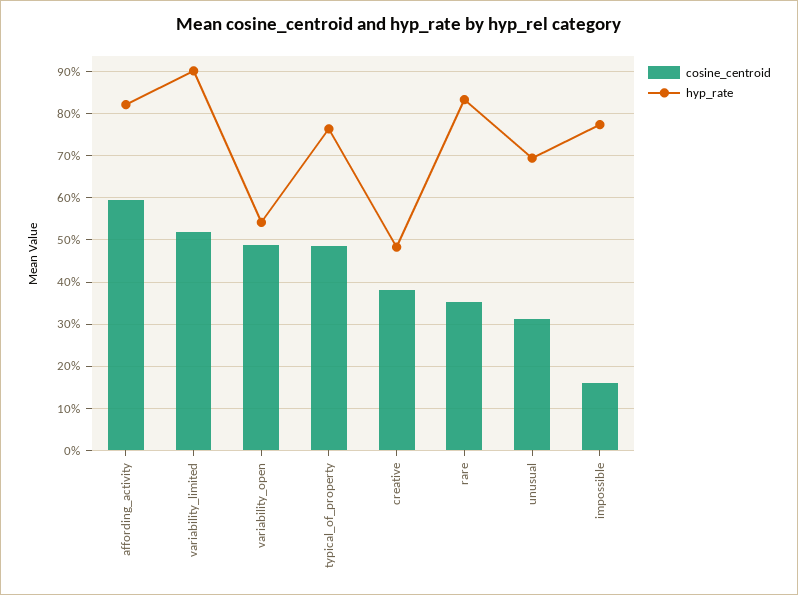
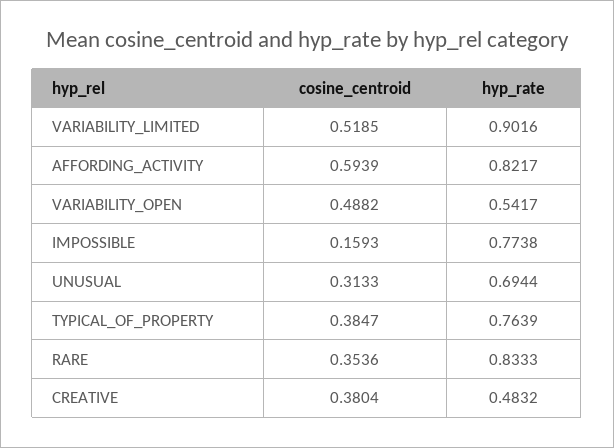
  {
    "cosine_centroid": {
      "affording_activity": 0.5939,
      "variability_limited": 0.5185,
      "variability_open": 0.4882,
-     "typical_of_property": 0.48,
+     "typical_of_property": 0.3847,
      "creative": 0.3804,
      "rare": 0.3536,
      "unusual": 0.3133,
      "impossible": 0.1593
    },
    "hyp_rate": {
      "affording_activity": 0.8217,
      "variability_limited": 0.9016,
      "variability_open": 0.5417,
      "typical_of_property": 0.7639,
      "creative": 0.4832,
      "rare": 0.8333,
      "unusual": 0.6944,
      "impossible": 0.7738
    }
  }

